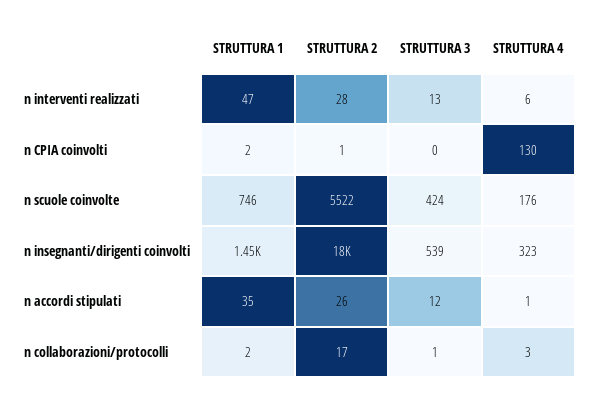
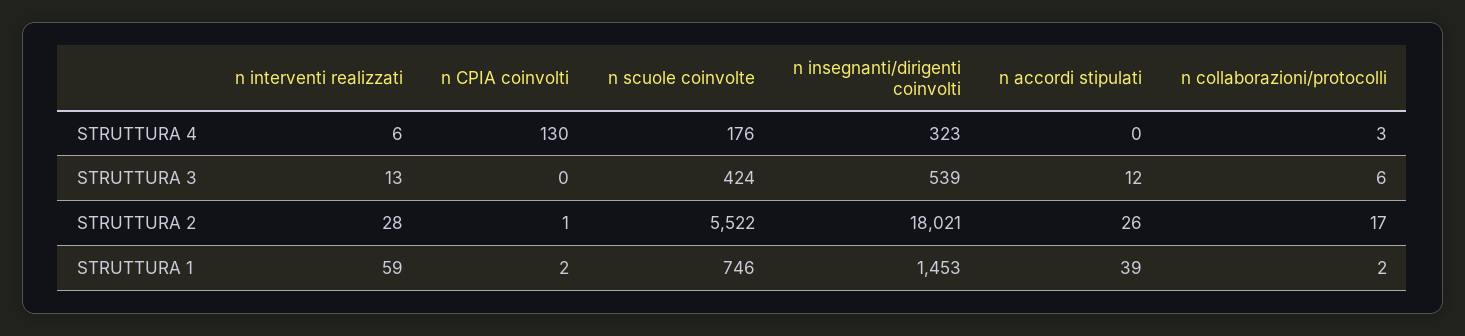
  {
    "STRUTTURA 1": {
-     "n interventi realizzati": 47,
+     "n interventi realizzati": 59,
      "n CPIA coinvolti": 2,
      "n scuole coinvolte": 746,
      "n insegnanti/dirigenti coinvolti": 1453,
-     "n accordi stipulati": 35,
+     "n accordi stipulati": 39,
      "n collaborazioni/protocolli": 2
    },
    "STRUTTURA 2": {
      "n interventi realizzati": 28,
      "n CPIA coinvolti": 1,
      "n scuole coinvolte": 5522,
      "n insegnanti/dirigenti coinvolti": 18021,
      "n accordi stipulati": 26,
      "n collaborazioni/protocolli": 17
    },
    "STRUTTURA 3": {
      "n interventi realizzati": 13,
      "n CPIA coinvolti": 0,
      "n scuole coinvolte": 424,
      "n insegnanti/dirigenti coinvolti": 539,
      "n accordi stipulati": 12,
-     "n collaborazioni/protocolli": 1
+     "n collaborazioni/protocolli": 6
    },
    "STRUTTURA 4": {
      "n interventi realizzati": 6,
      "n CPIA coinvolti": 130,
      "n scuole coinvolte": 176,
      "n insegnanti/dirigenti coinvolti": 323,
-     "n accordi stipulati": 1,
+     "n accordi stipulati": 0,
      "n collaborazioni/protocolli": 3
    }
  }

